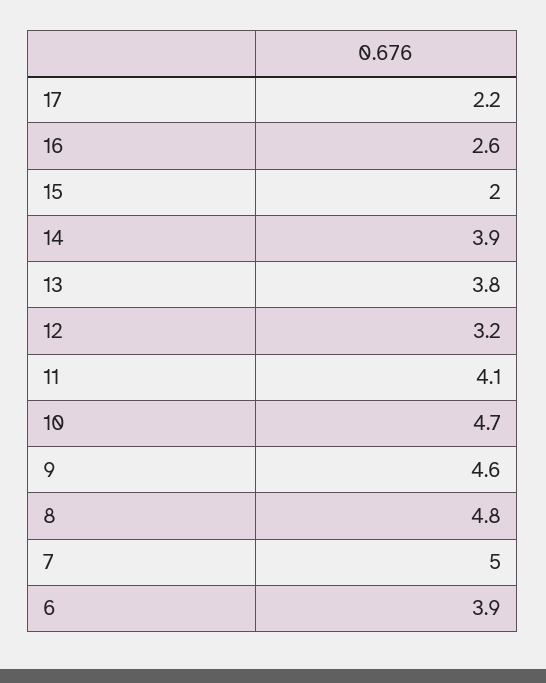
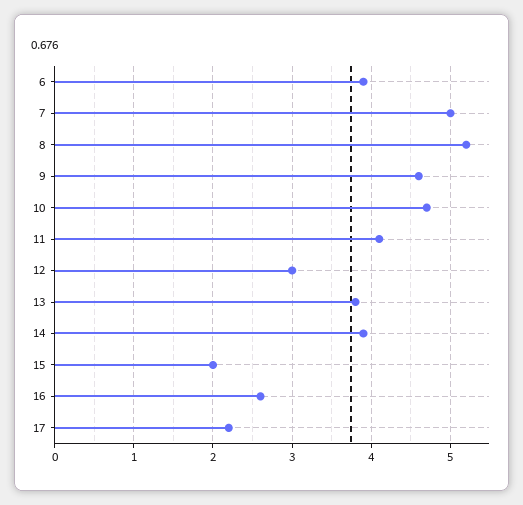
  {
    "17": 2.2,
    "16": 2.6,
    "15": 2,
    "14": 3.9,
    "13": 3.8,
-   "12": 3.2,
+   "12": 3,
    "11": 4.1,
    "10": 4.7,
    "9": 4.6,
-   "8": 4.8,
+   "8": 5.2,
    "7": 5,
    "6": 3.9
  }

